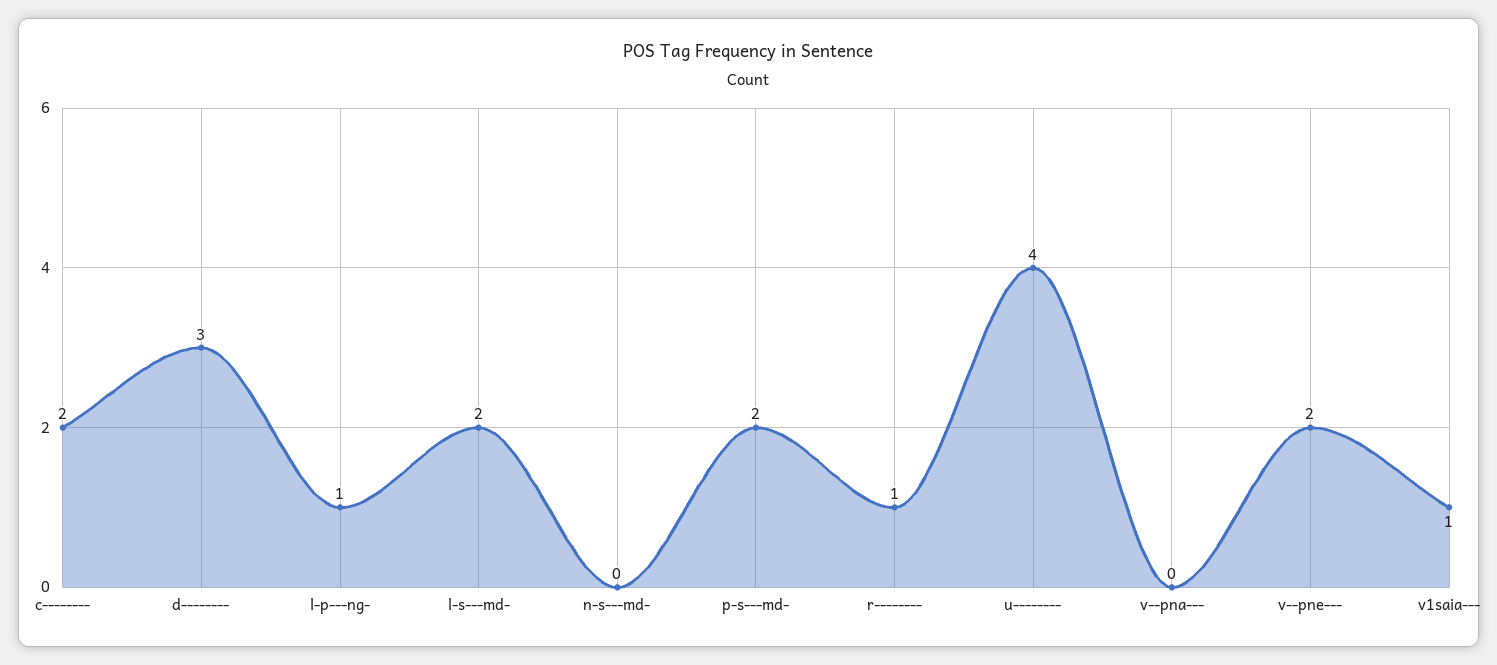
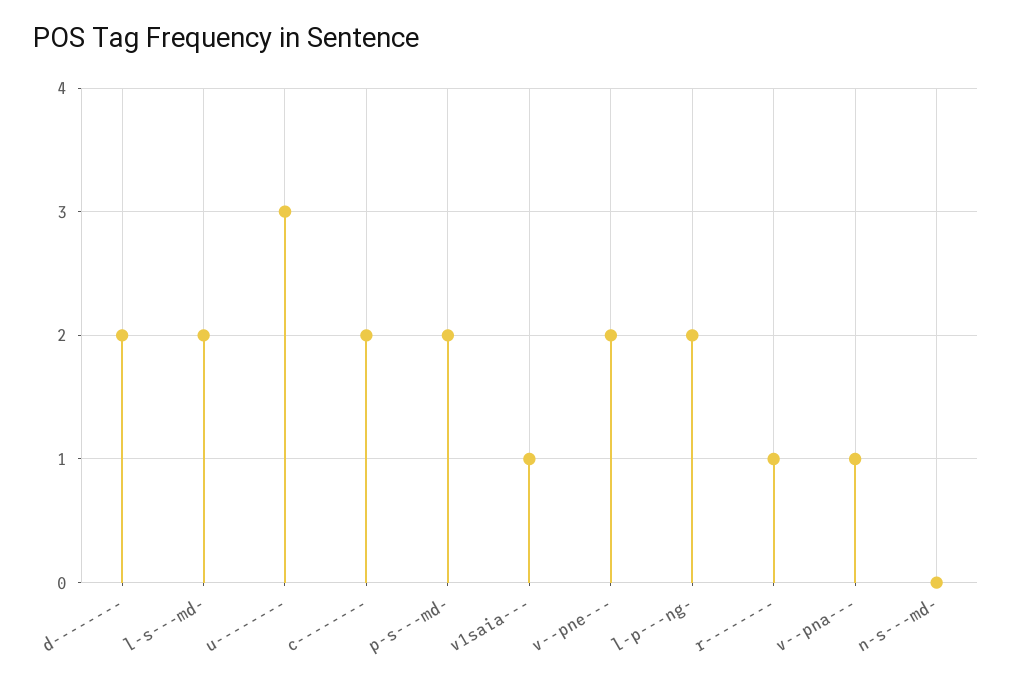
  {
    "c--------": 2,
-   "d--------": 3,
+   "d--------": 2,
-   "l-p---ng-": 1,
+   "l-p---ng-": 2,
    "l-s---md-": 2,
    "n-s---md-": 0,
    "p-s---md-": 2,
    "r--------": 1,
-   "u--------": 4,
+   "u--------": 3,
-   "v--pna---": 0,
+   "v--pna---": 1,
    "v--pne---": 2,
    "v1saia---": 1
  }

